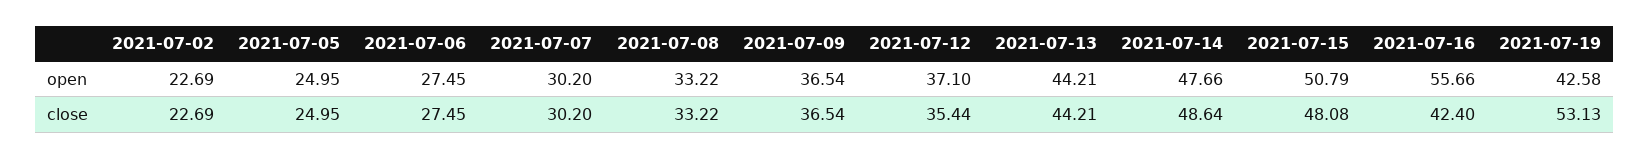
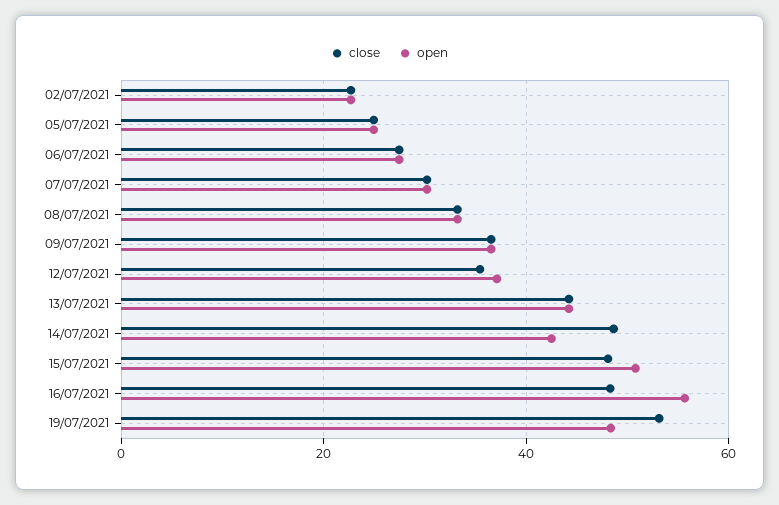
  {
    "open": {
      "2021-07-02": 22.69,
      "2021-07-05": 24.95,
      "2021-07-06": 27.45,
      "2021-07-07": 30.2,
      "2021-07-08": 33.22,
      "2021-07-09": 36.54,
      "2021-07-12": 37.1,
      "2021-07-13": 44.21,
-     "2021-07-14": 47.66,
+     "2021-07-14": 42,
      "2021-07-15": 50.79,
      "2021-07-16": 55.66,
-     "2021-07-19": 42.58
+     "2021-07-19": 48
    },
    "close": {
      "2021-07-02": 22.69,
      "2021-07-05": 24.95,
      "2021-07-06": 27.45,
      "2021-07-07": 30.2,
      "2021-07-08": 33.22,
      "2021-07-09": 36.54,
      "2021-07-12": 35.44,
      "2021-07-13": 44.21,
      "2021-07-14": 48.64,
      "2021-07-15": 48.08,
-     "2021-07-16": 42.4,
+     "2021-07-16": 48,
      "2021-07-19": 53.13
    }
  }

